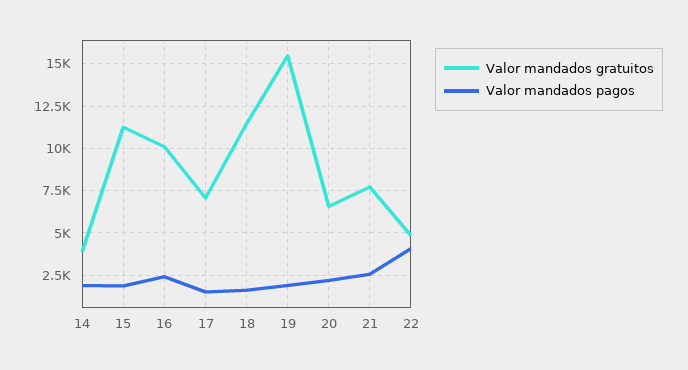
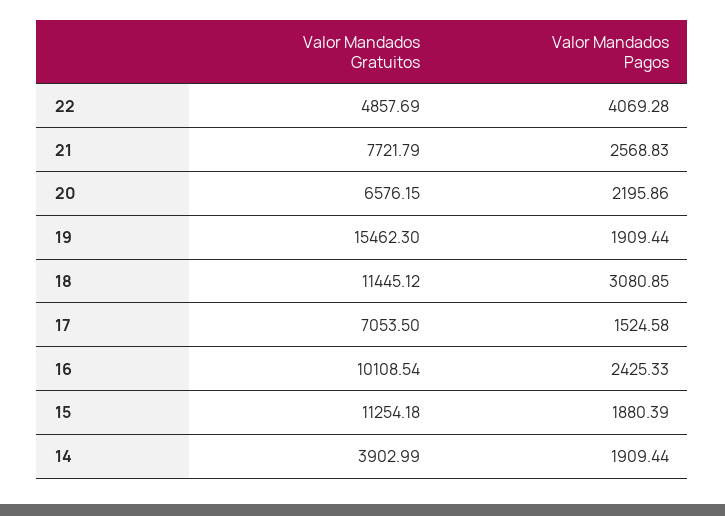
  {
    "Valor mandados gratuitos": {
      "14": 3902.99,
      "15": 11254.18,
      "16": 10108.54,
      "17": 7053.5,
      "18": 11445.12,
      "19": 15462.3,
      "20": 6576.15,
      "21": 7721.79,
      "22": 4857.69
    },
    "Valor mandados pagos": {
      "14": 1909.44,
      "15": 1880.39,
      "16": 2425.33,
      "17": 1524.58,
-     "18": 1500,
+     "18": 3080.85,
      "19": 1909.44,
      "20": 2195.86,
      "21": 2568.83,
      "22": 4069.28
    }
  }

